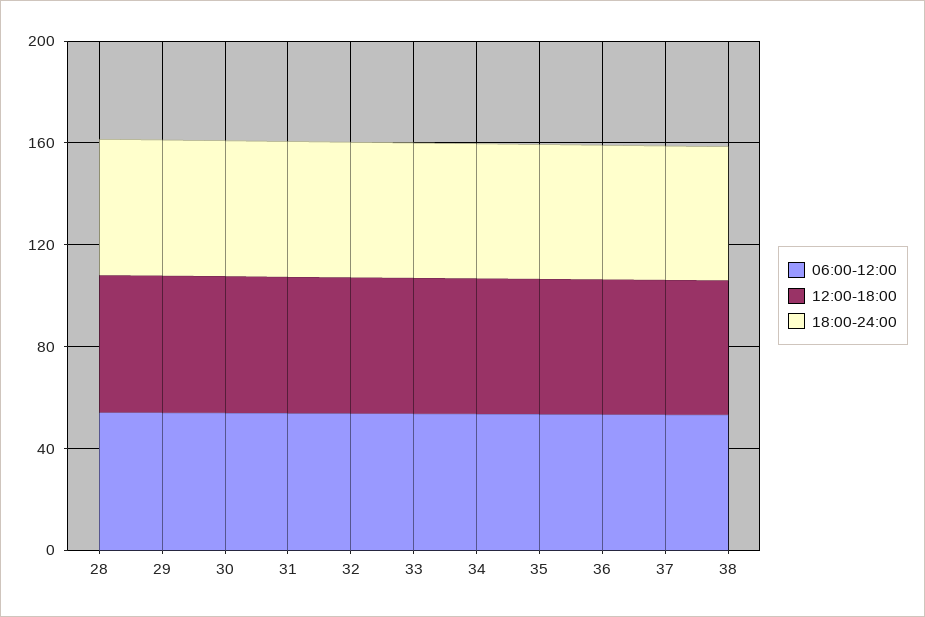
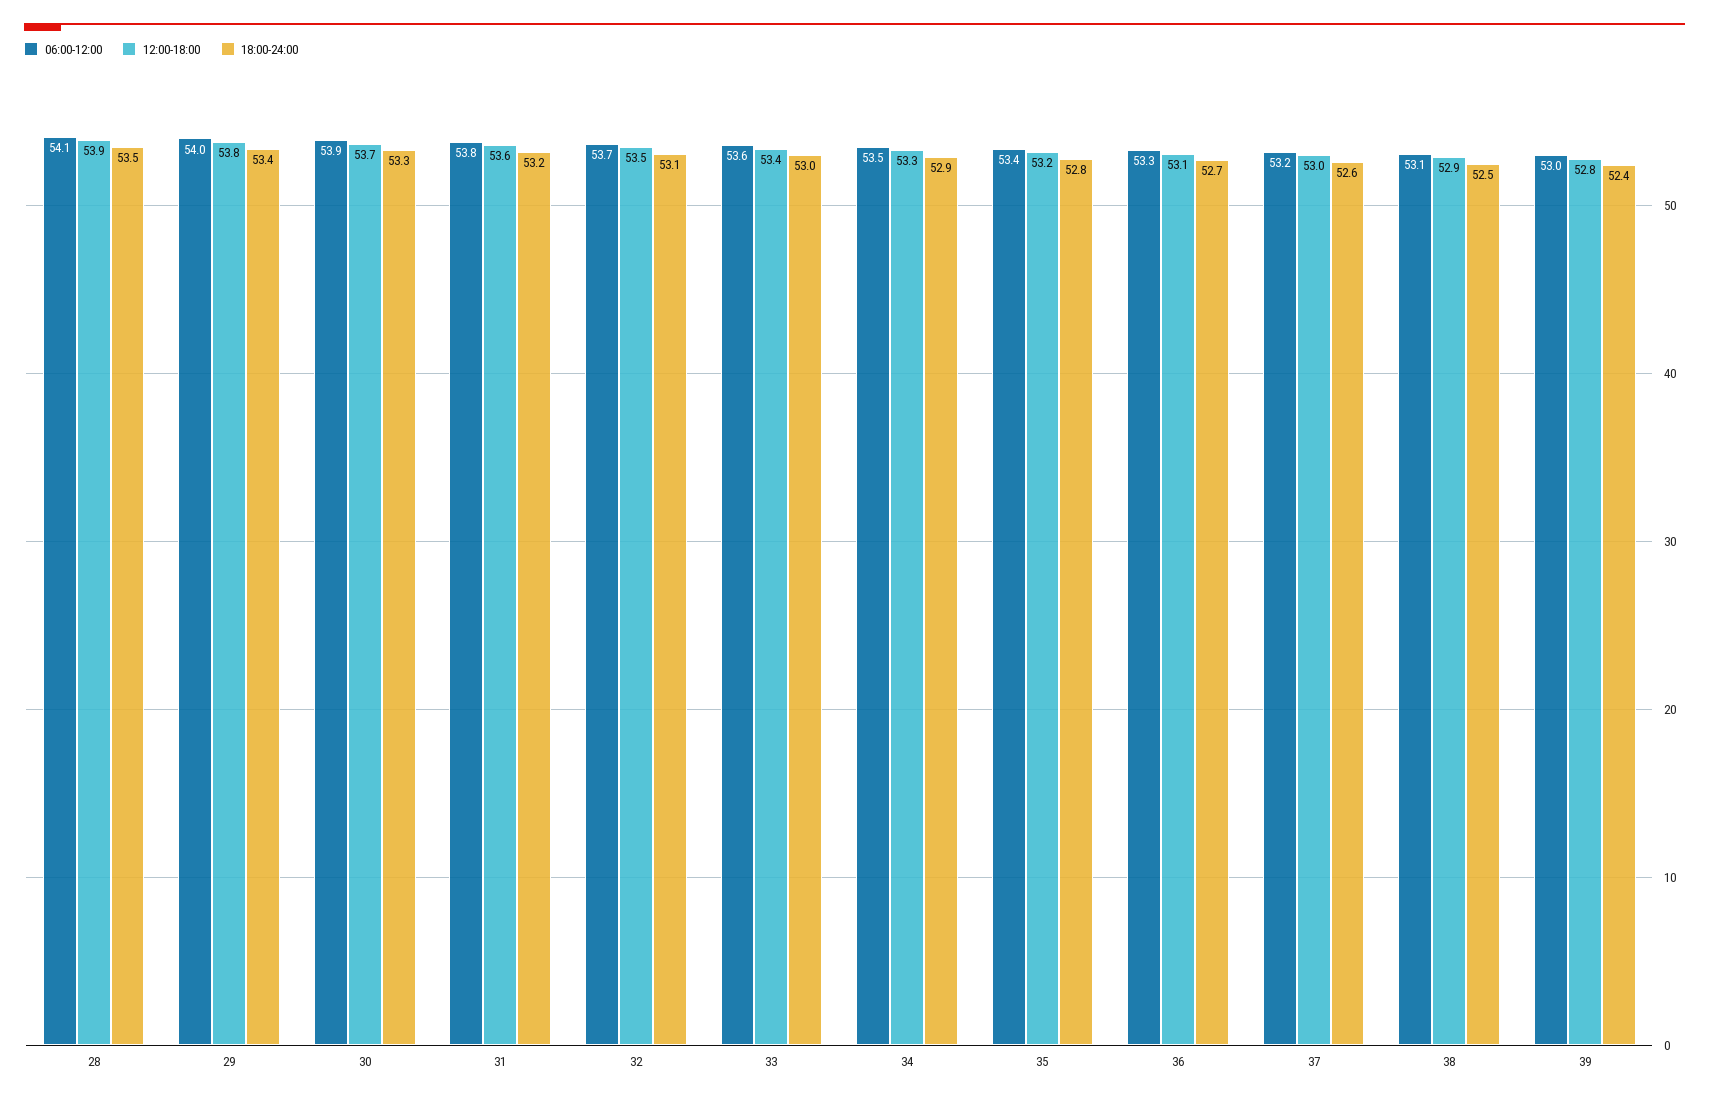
  {
    "06:00-12:00": {
      "28": 54.1,
      "29": 54,
      "30": 53.9,
      "31": 53.8,
      "32": 53.7,
      "33": 53.6,
      "34": 53.5,
      "35": 53.4,
      "36": 53.3,
      "37": 53.2,
-     "38": 53.1
+     "38": 53.1,
+     "39": 53
    },
    "12:00-18:00": {
      "28": 53.9,
      "29": 53.8,
      "30": 53.7,
      "31": 53.6,
      "32": 53.5,
      "33": 53.4,
      "34": 53.3,
      "35": 53.2,
      "36": 53.1,
      "37": 53,
-     "38": 52.9
+     "38": 52.9,
+     "39": 52.8
    },
    "18:00-24:00": {
      "28": 53.5,
      "29": 53.4,
      "30": 53.3,
      "31": 53.2,
      "32": 53.1,
      "33": 53,
      "34": 52.9,
      "35": 52.8,
      "36": 52.7,
      "37": 52.6,
-     "38": 52.5
+     "38": 52.5,
+     "39": 52.4
    }
  }

